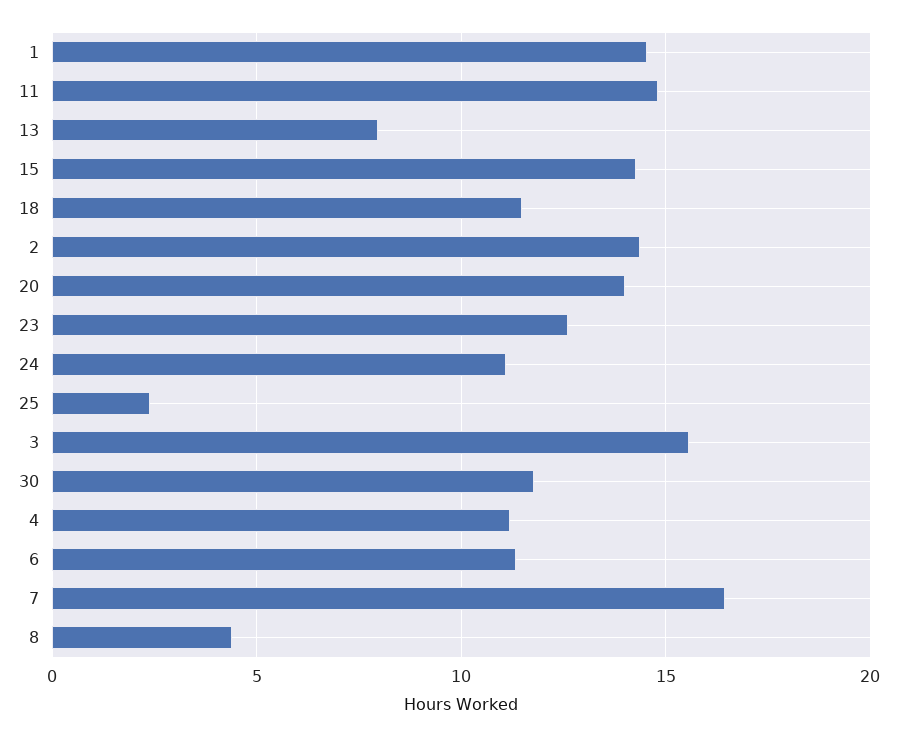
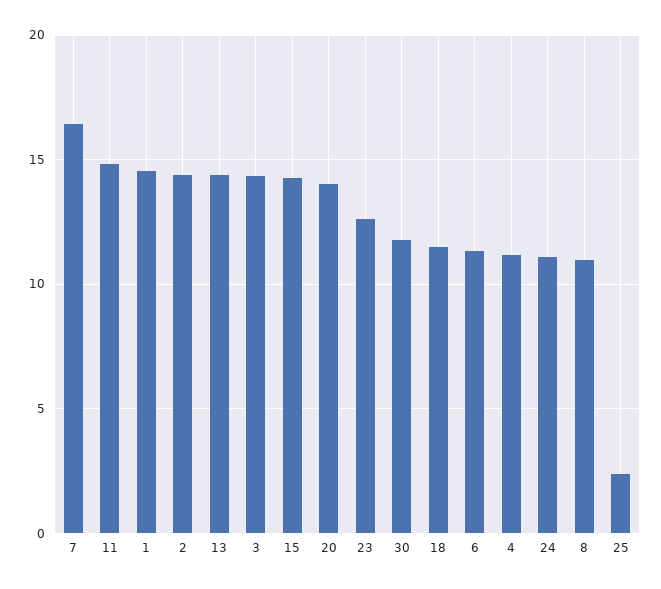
  {
    "1": 14.5,
    "11": 15,
-   "13": 8,
+   "13": 14.5,
    "15": 14.5,
    "18": 11.5,
    "2": 14.5,
    "20": 14,
    "23": 12.5,
    "24": 11,
    "25": 2.5,
-   "3": 15.5,
+   "3": 14.5,
    "30": 12,
    "4": 11,
    "6": 11.5,
    "7": 16.5,
-   "8": 4.5
+   "8": 11
  }

